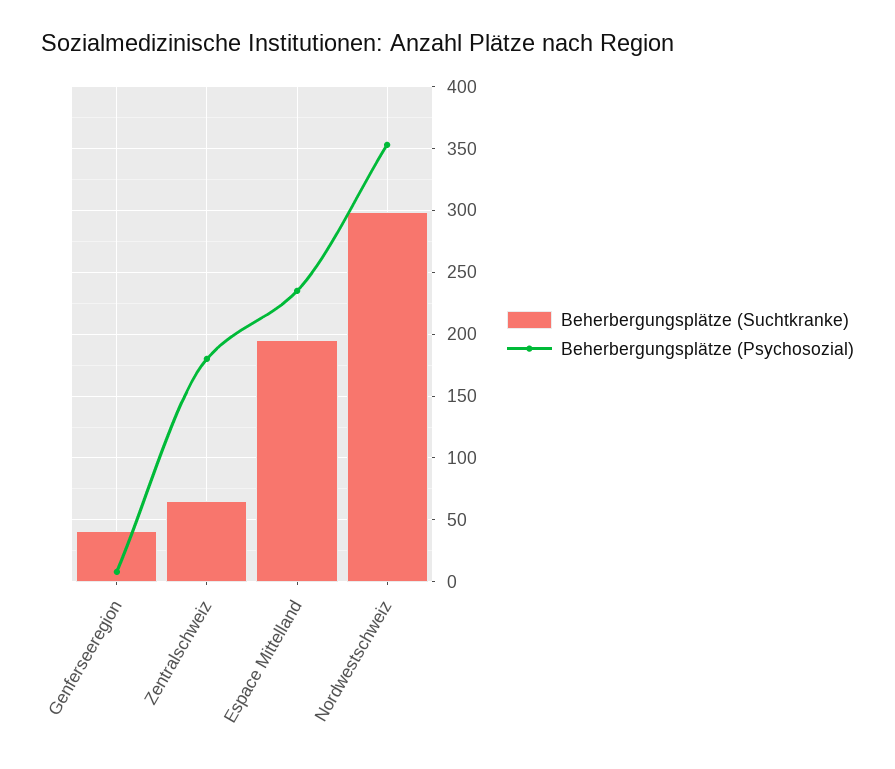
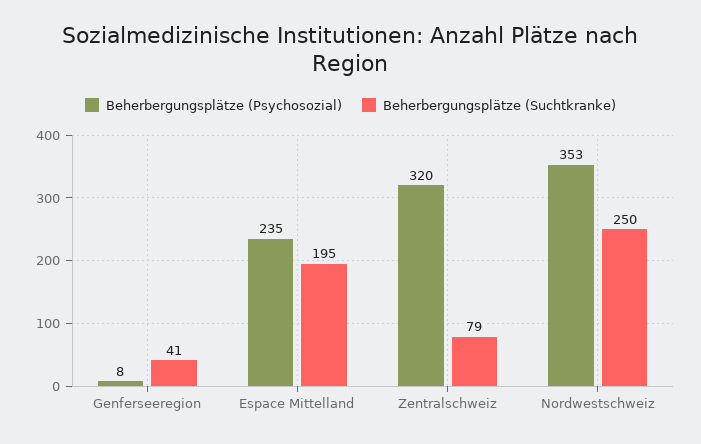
  {
    "Beherbergungsplätze (Suchtkranke)": {
      "Genferseeregion": 41,
-     "Zentralschweiz": 65,
+     "Zentralschweiz": 79,
      "Espace Mittelland": 195,
-     "Nordwestschweiz": 300
+     "Nordwestschweiz": 250
    },
    "Beherbergungsplätze (Psychosozial)": {
      "Genferseeregion": 8,
-     "Zentralschweiz": 180,
+     "Zentralschweiz": 320,
      "Espace Mittelland": 235,
      "Nordwestschweiz": 353
    }
  }

